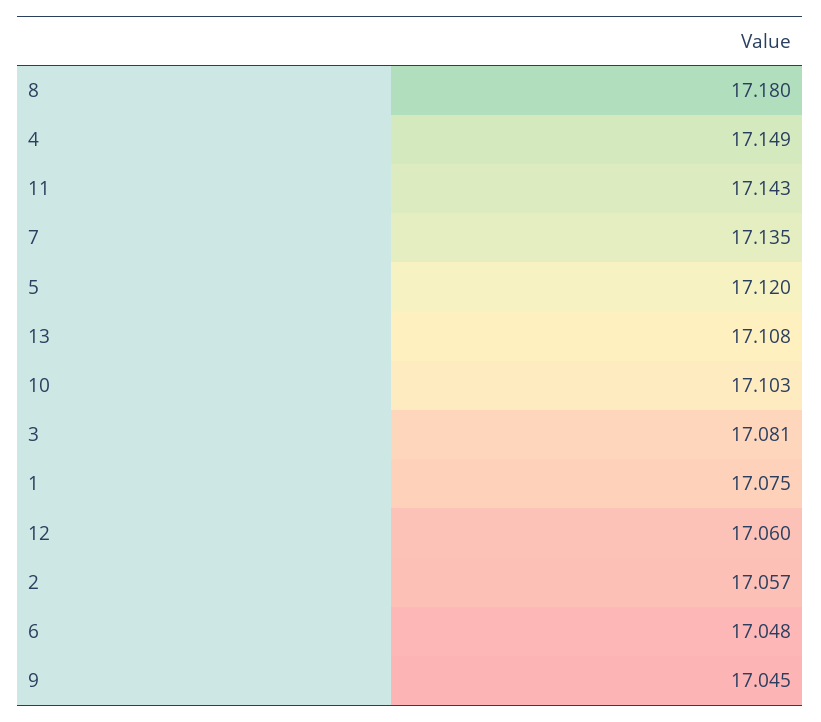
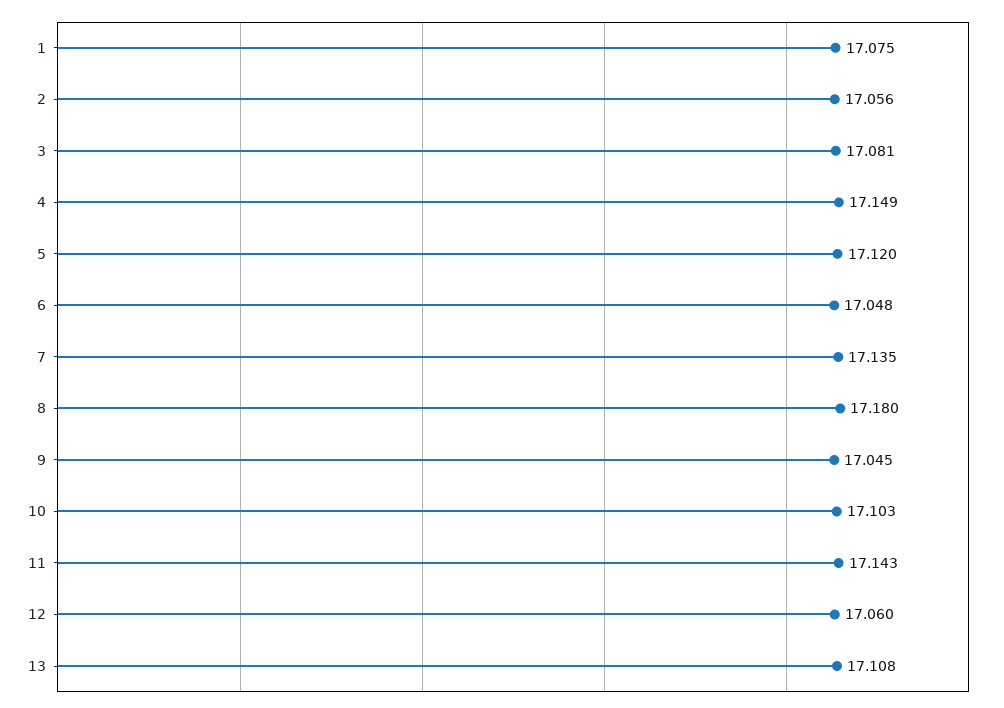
  {
    "8": 17.18,
    "4": 17.149,
    "11": 17.143,
    "7": 17.135,
    "5": 17.12,
    "13": 17.108,
    "10": 17.103,
    "3": 17.081,
    "1": 17.075,
    "12": 17.06,
-   "2": 17.057,
+   "2": 17.056,
    "6": 17.048,
    "9": 17.045
  }

